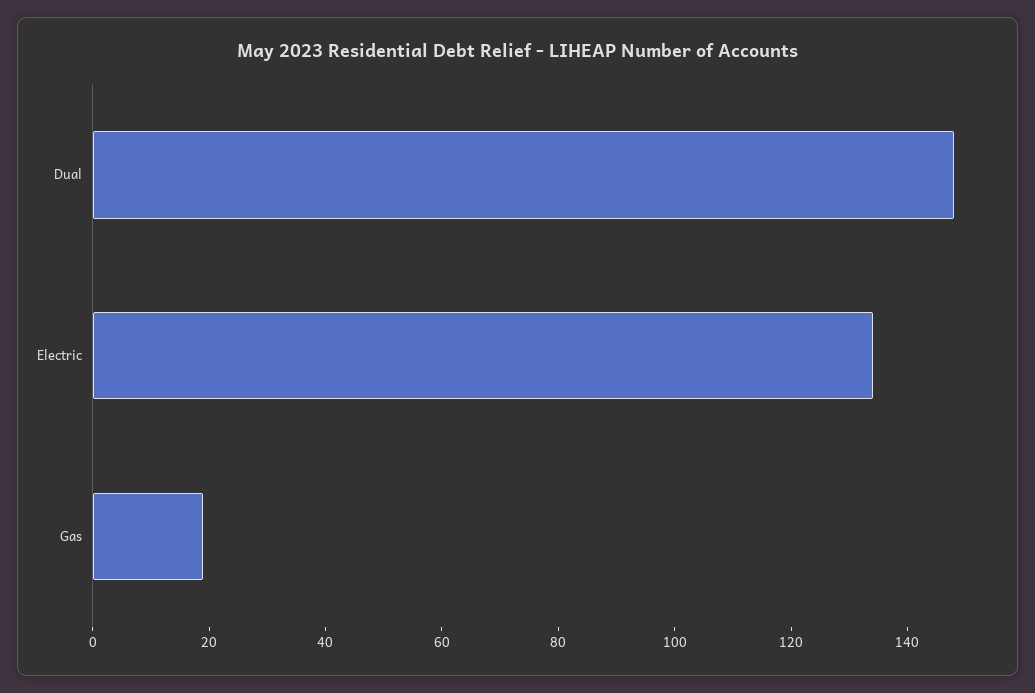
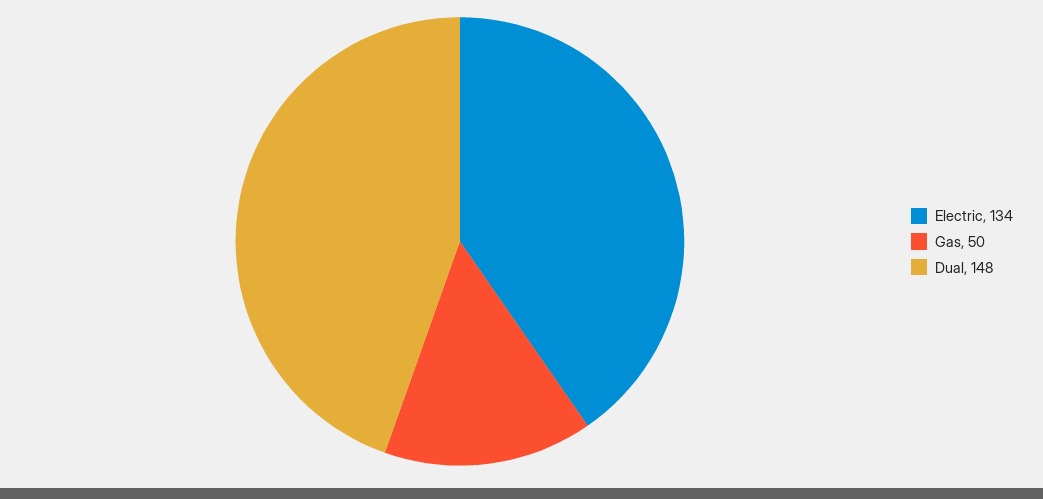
  {
    "Dual": 148,
    "Electric": 134,
-   "Gas": 20
+   "Gas": 50
  }

